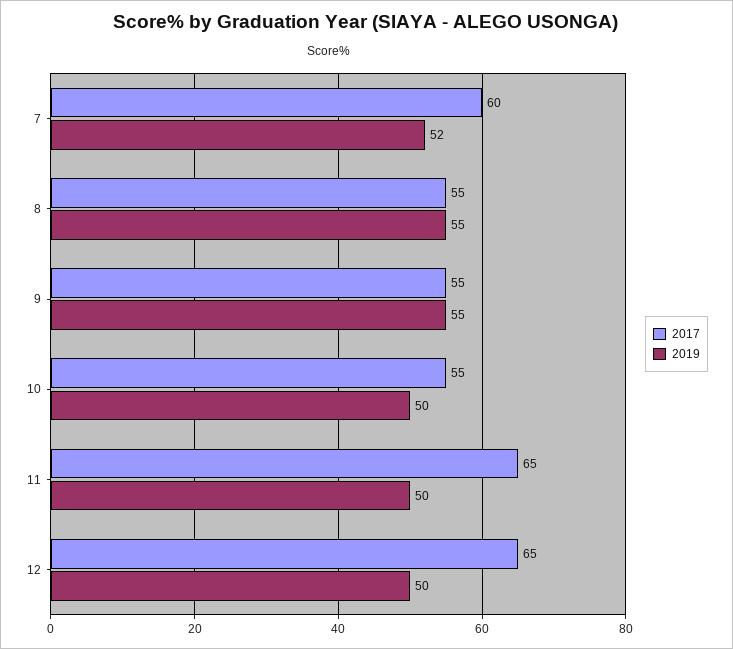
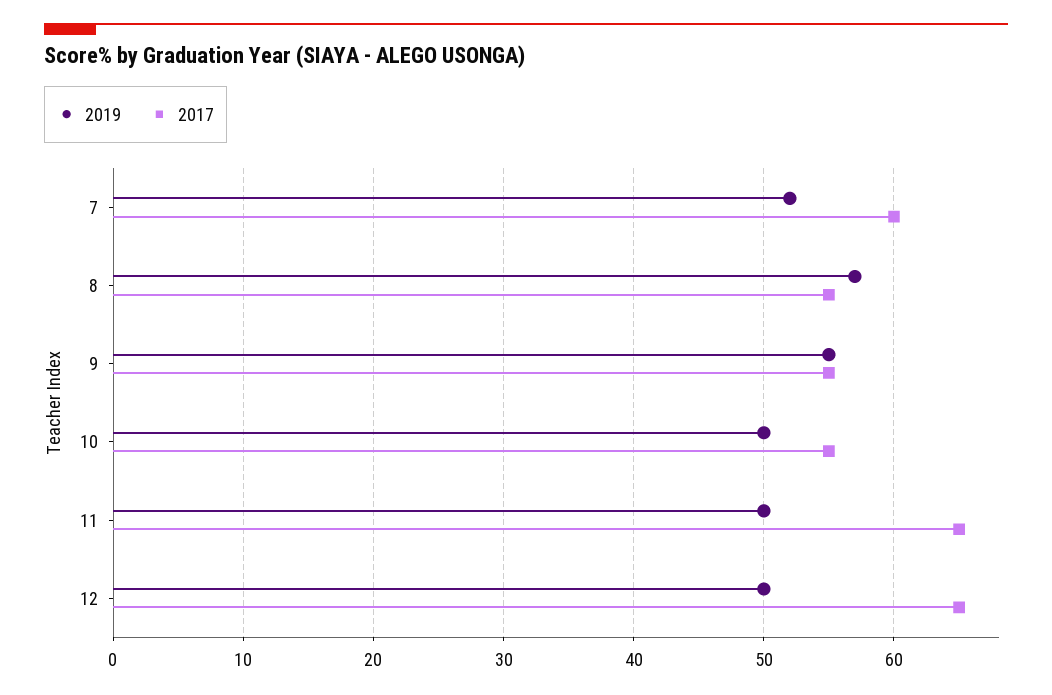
  {
    "2017": {
      "7": 60,
      "8": 55,
      "9": 55,
      "10": 55,
      "11": 65,
      "12": 65
    },
    "2019": {
      "7": 52,
-     "8": 55,
+     "8": 57,
      "9": 55,
      "10": 50,
      "11": 50,
      "12": 50
    }
  }

